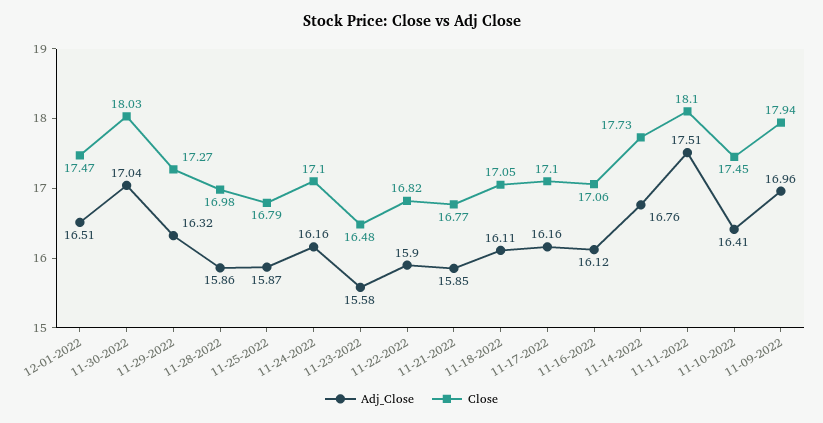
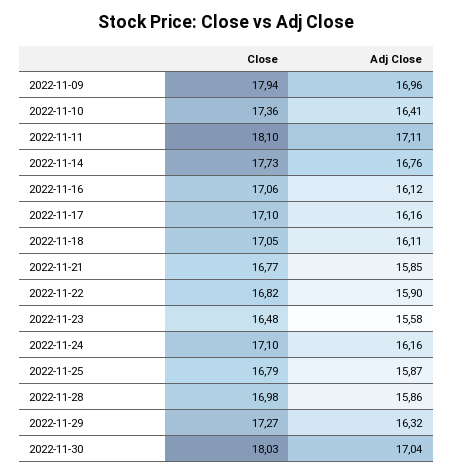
  {
    "Adj_Close": {
-     "12-01-2022": 16.51,
      "11-30-2022": 17.04,
      "11-29-2022": 16.32,
      "11-28-2022": 15.86,
      "11-25-2022": 15.87,
      "11-24-2022": 16.16,
      "11-23-2022": 15.58,
      "11-22-2022": 15.9,
      "11-21-2022": 15.85,
      "11-18-2022": 16.11,
      "11-17-2022": 16.16,
      "11-16-2022": 16.12,
      "11-14-2022": 16.76,
-     "11-11-2022": 17.51,
+     "11-11-2022": 17.11,
      "11-10-2022": 16.41,
      "11-09-2022": 16.96
    },
    "Close": {
-     "12-01-2022": 17.47,
      "11-30-2022": 18.03,
      "11-29-2022": 17.27,
      "11-28-2022": 16.98,
      "11-25-2022": 16.79,
      "11-24-2022": 17.1,
      "11-23-2022": 16.48,
      "11-22-2022": 16.82,
      "11-21-2022": 16.77,
      "11-18-2022": 17.05,
      "11-17-2022": 17.1,
      "11-16-2022": 17.06,
      "11-14-2022": 17.73,
      "11-11-2022": 18.1,
-     "11-10-2022": 17.45,
+     "11-10-2022": 17.36,
      "11-09-2022": 17.94
    }
  }

